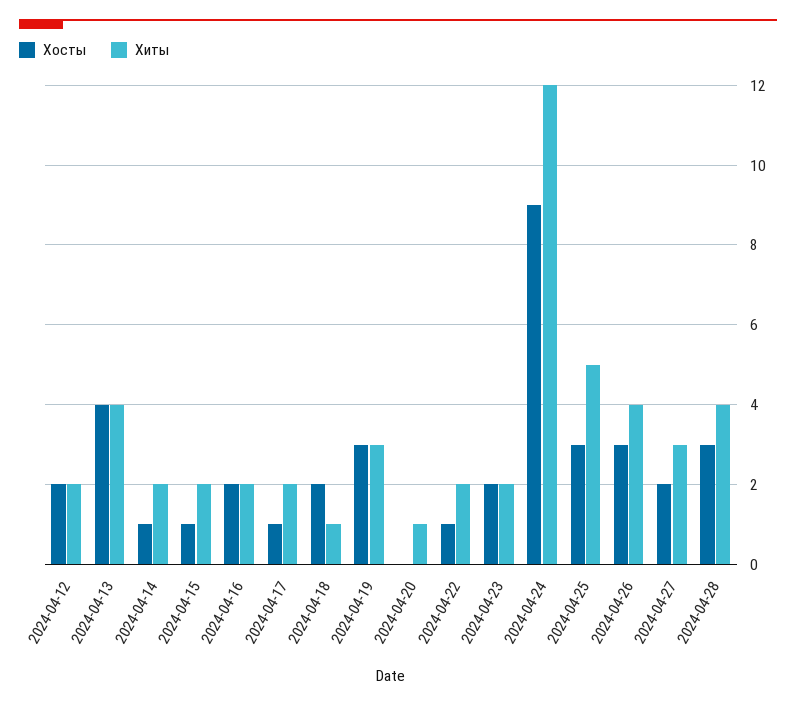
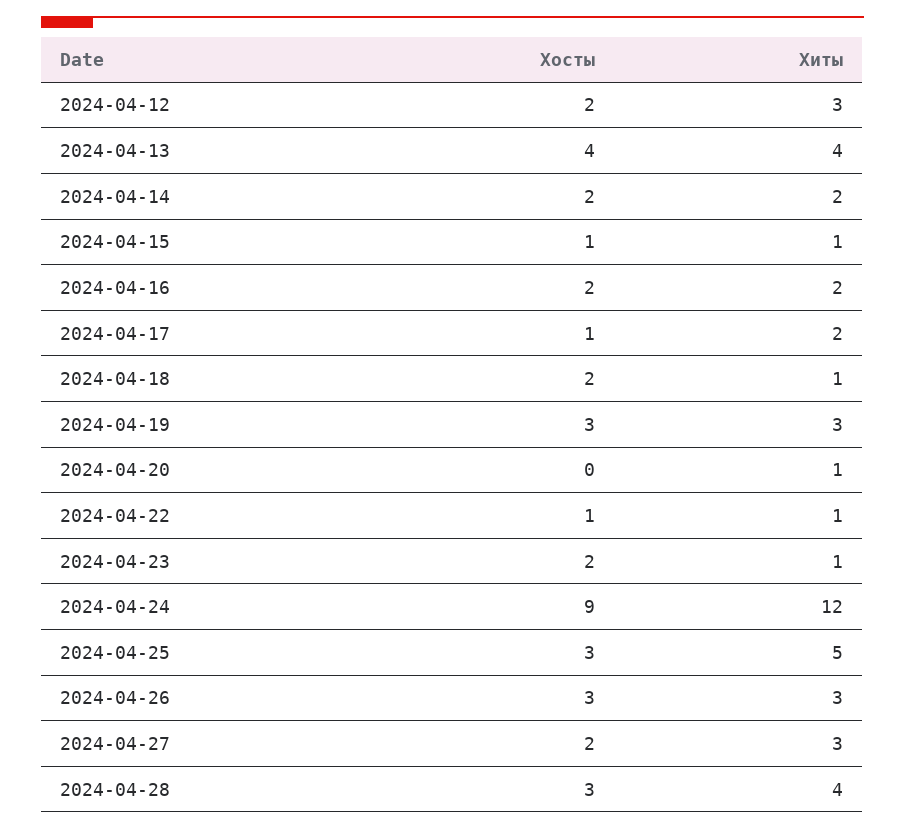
  {
    "Хосты": {
      "2024-04-12": 2,
      "2024-04-13": 4,
-     "2024-04-14": 1,
+     "2024-04-14": 2,
      "2024-04-15": 1,
      "2024-04-16": 2,
      "2024-04-17": 1,
      "2024-04-18": 2,
      "2024-04-19": 3,
      "2024-04-20": 0,
      "2024-04-22": 1,
      "2024-04-23": 2,
      "2024-04-24": 9,
      "2024-04-25": 3,
      "2024-04-26": 3,
      "2024-04-27": 2,
      "2024-04-28": 3
    },
    "Хиты": {
-     "2024-04-12": 2,
+     "2024-04-12": 3,
      "2024-04-13": 4,
      "2024-04-14": 2,
-     "2024-04-15": 2,
+     "2024-04-15": 1,
      "2024-04-16": 2,
      "2024-04-17": 2,
      "2024-04-18": 1,
      "2024-04-19": 3,
      "2024-04-20": 1,
-     "2024-04-22": 2,
+     "2024-04-22": 1,
-     "2024-04-23": 2,
+     "2024-04-23": 1,
      "2024-04-24": 12,
      "2024-04-25": 5,
-     "2024-04-26": 4,
+     "2024-04-26": 3,
      "2024-04-27": 3,
      "2024-04-28": 4
    }
  }

